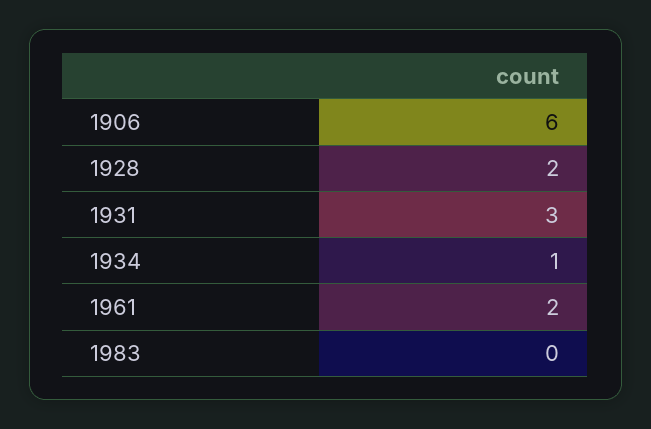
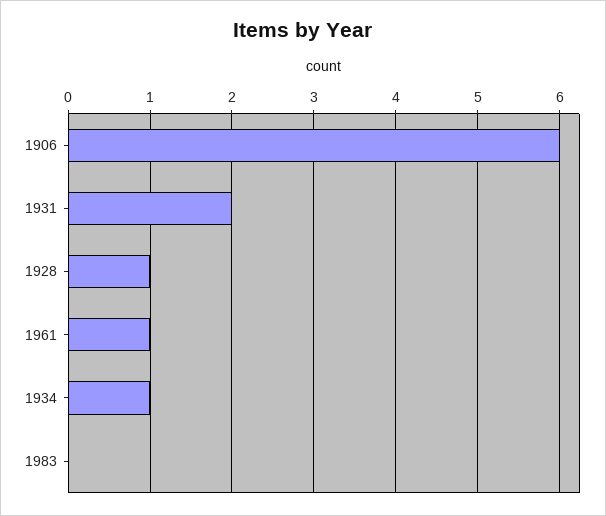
  {
    "1906": 6,
-   "1928": 2,
+   "1928": 1,
-   "1931": 3,
+   "1931": 2,
    "1934": 1,
-   "1961": 2,
+   "1961": 1,
    "1983": 0
  }

